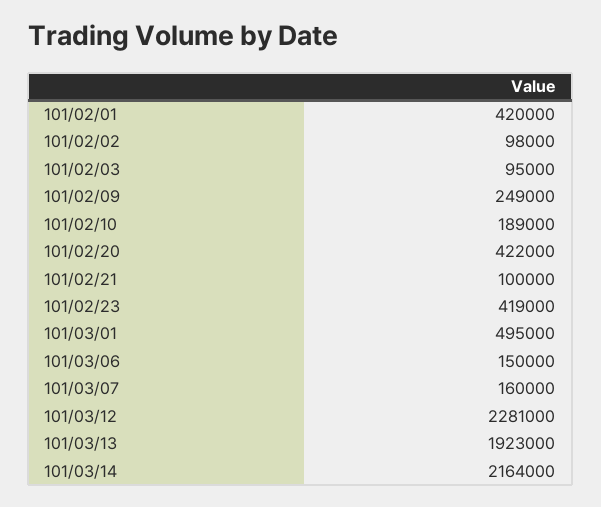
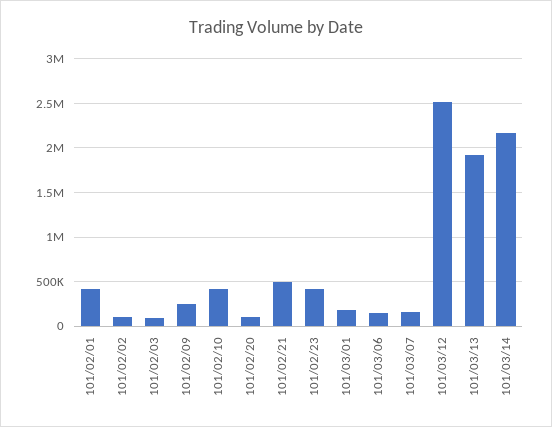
  {
    "101/02/01": 420000,
    "101/02/02": 98000,
    "101/02/03": 95000,
    "101/02/09": 249000,
-   "101/02/10": 189000,
+   "101/02/10": 400000,
-   "101/02/20": 422000,
+   "101/02/20": 100000,
-   "101/02/21": 100000,
+   "101/02/21": 500000,
    "101/02/23": 419000,
-   "101/03/01": 495000,
+   "101/03/01": 200000,
    "101/03/06": 150000,
    "101/03/07": 160000,
-   "101/03/12": 2281000,
+   "101/03/12": 2500000,
    "101/03/13": 1923000,
    "101/03/14": 2164000
  }

